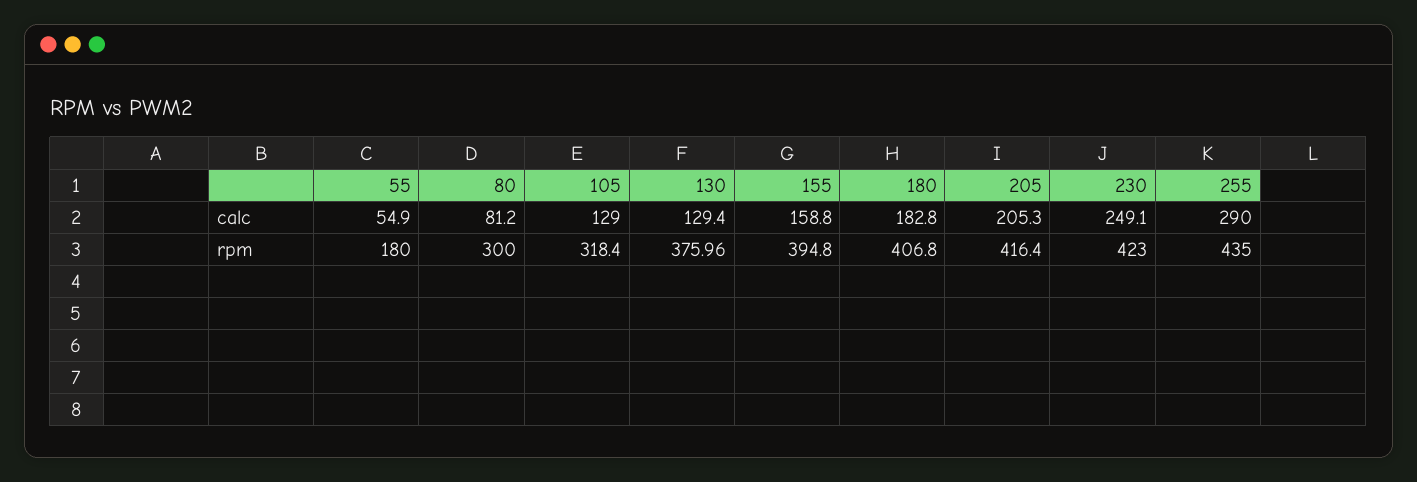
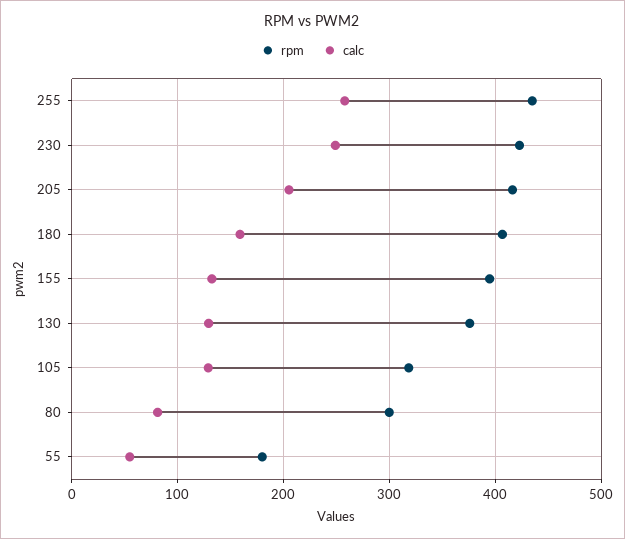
  {
    "calc": {
      "55": 54.9,
      "80": 81.2,
      "105": 129,
      "130": 129.4,
-     "155": 158.8,
+     "155": 130,
-     "180": 182.8,
+     "180": 160,
      "205": 205.3,
      "230": 249.1,
-     "255": 290
+     "255": 260
    },
    "rpm": {
      "55": 180,
      "80": 300,
      "105": 318.4,
      "130": 375.96,
      "155": 394.8,
      "180": 406.8,
      "205": 416.4,
      "230": 423,
      "255": 435
    }
  }

